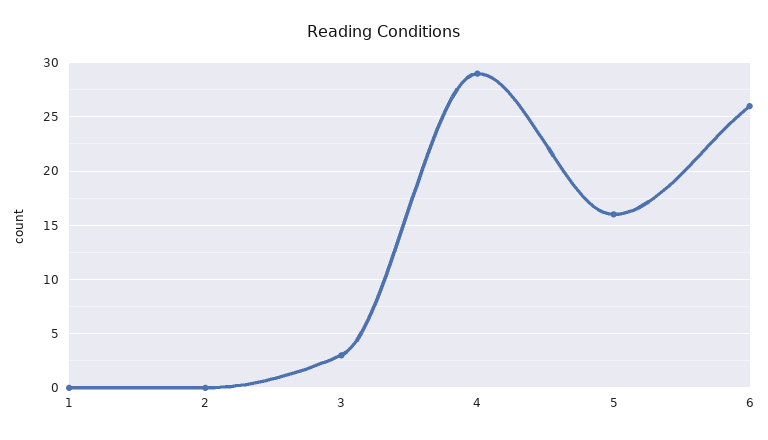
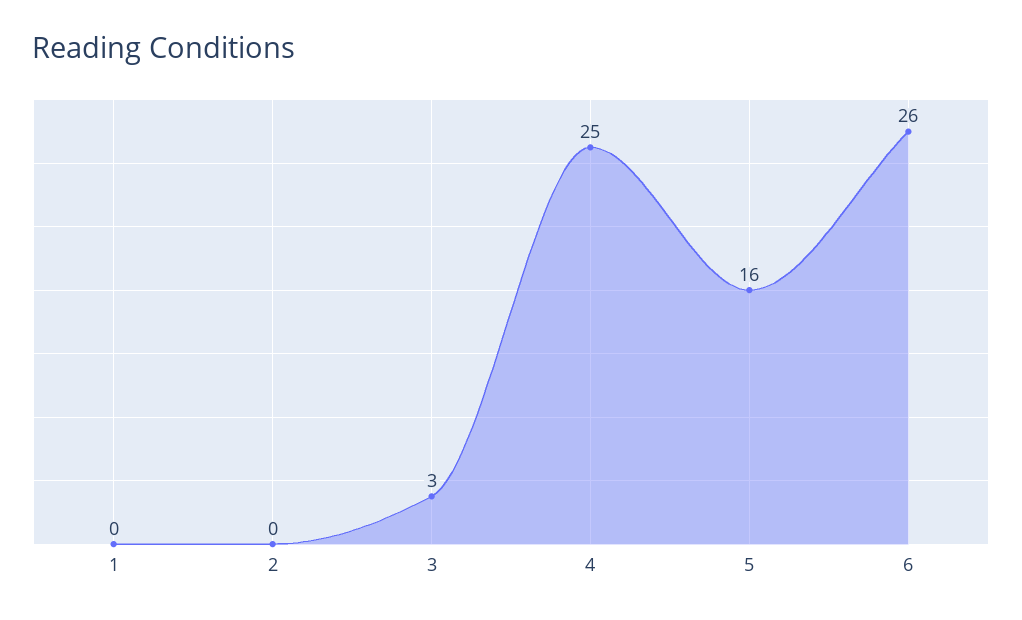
  {
    "1": 0,
    "2": 0,
    "3": 3,
-   "4": 29,
+   "4": 25,
    "5": 16,
    "6": 26
  }

